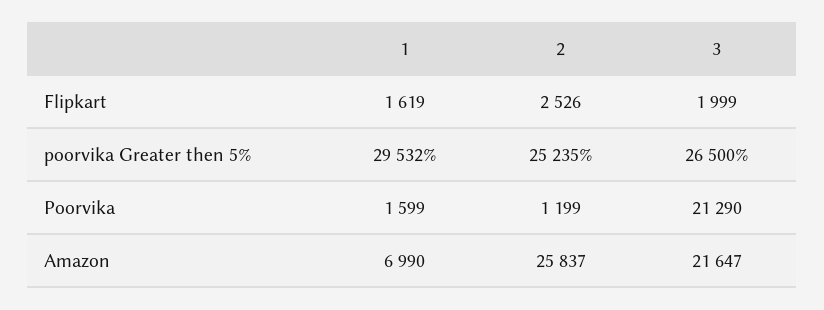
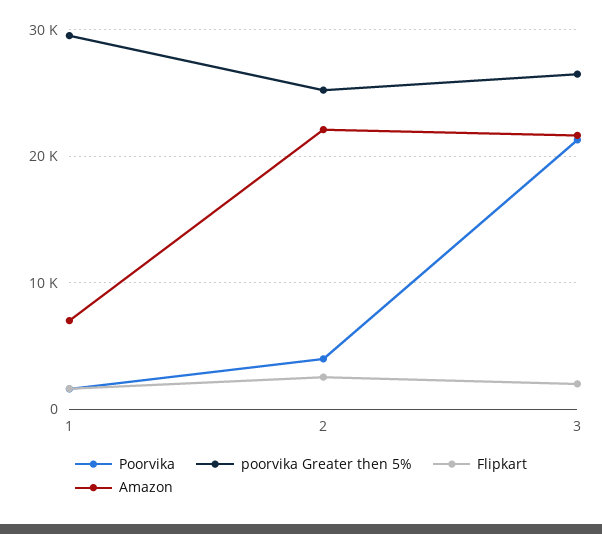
  {
    "Flipkart": {
      "1": 1619,
      "2": 2526,
      "3": 1999
    },
    "poorvika Greater then 5%": {
      "1": 29532,
      "2": 25235,
      "3": 26500
    },
    "Poorvika": {
      "1": 1599,
-     "2": 1199,
+     "2": 4000,
      "3": 21290
    },
    "Amazon": {
      "1": 6990,
-     "2": 25837,
+     "2": 22000,
      "3": 21647
    }
  }

